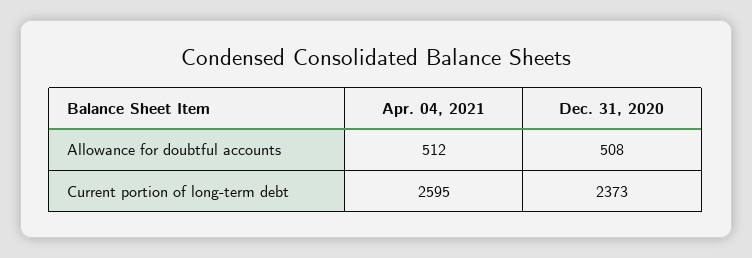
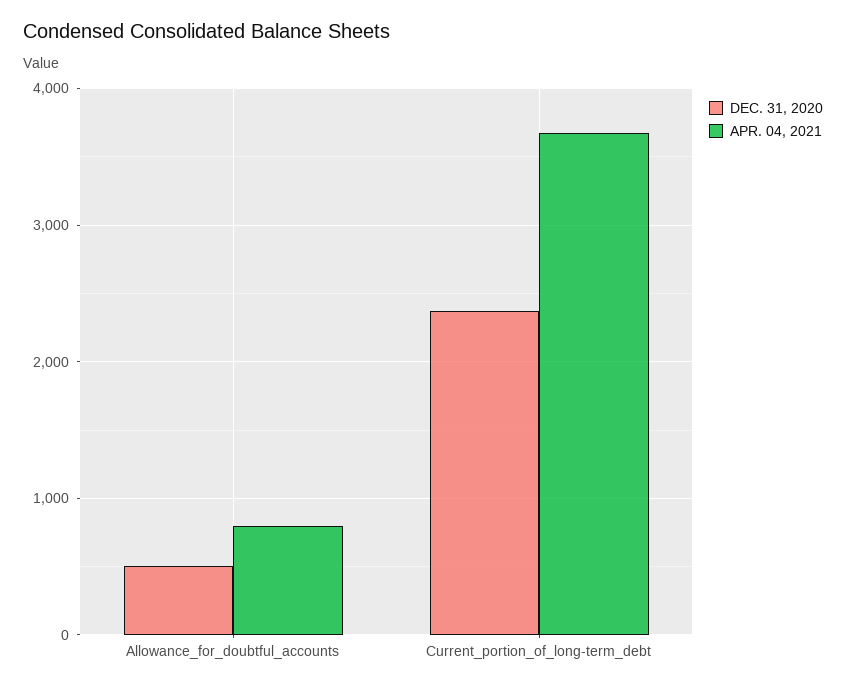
  {
    "Apr. 04, 2021": {
-     "Allowance for doubtful accounts": 512,
+     "Allowance for doubtful accounts": 800,
-     "Current portion of long-term debt": 2595
+     "Current portion of long-term debt": 3700
    },
    "Dec. 31, 2020": {
      "Allowance for doubtful accounts": 508,
      "Current portion of long-term debt": 2373
    }
  }

